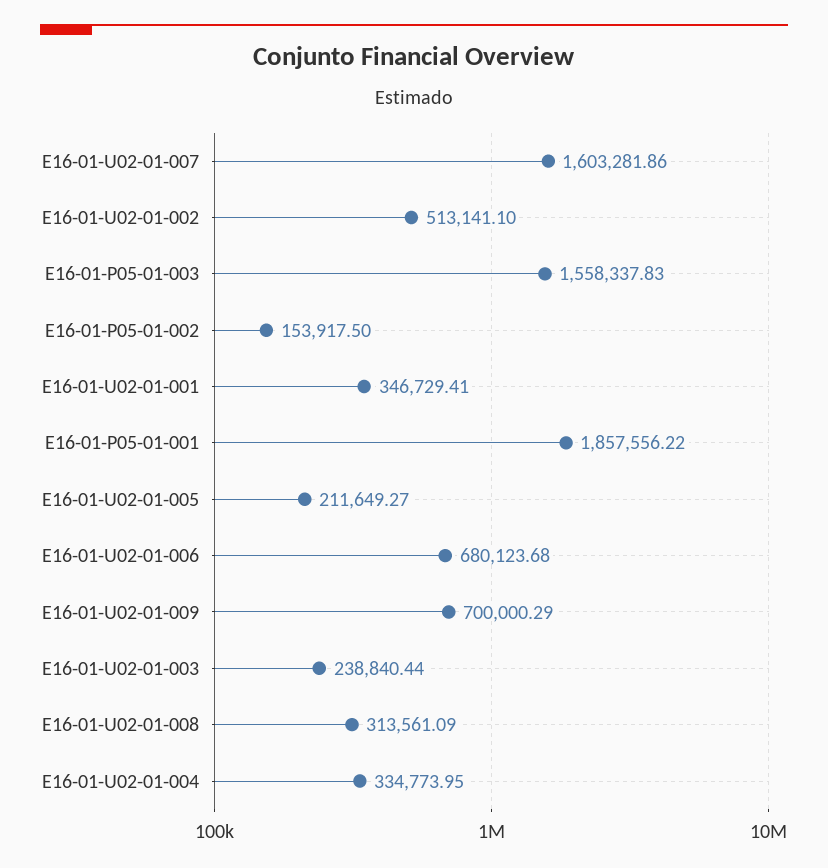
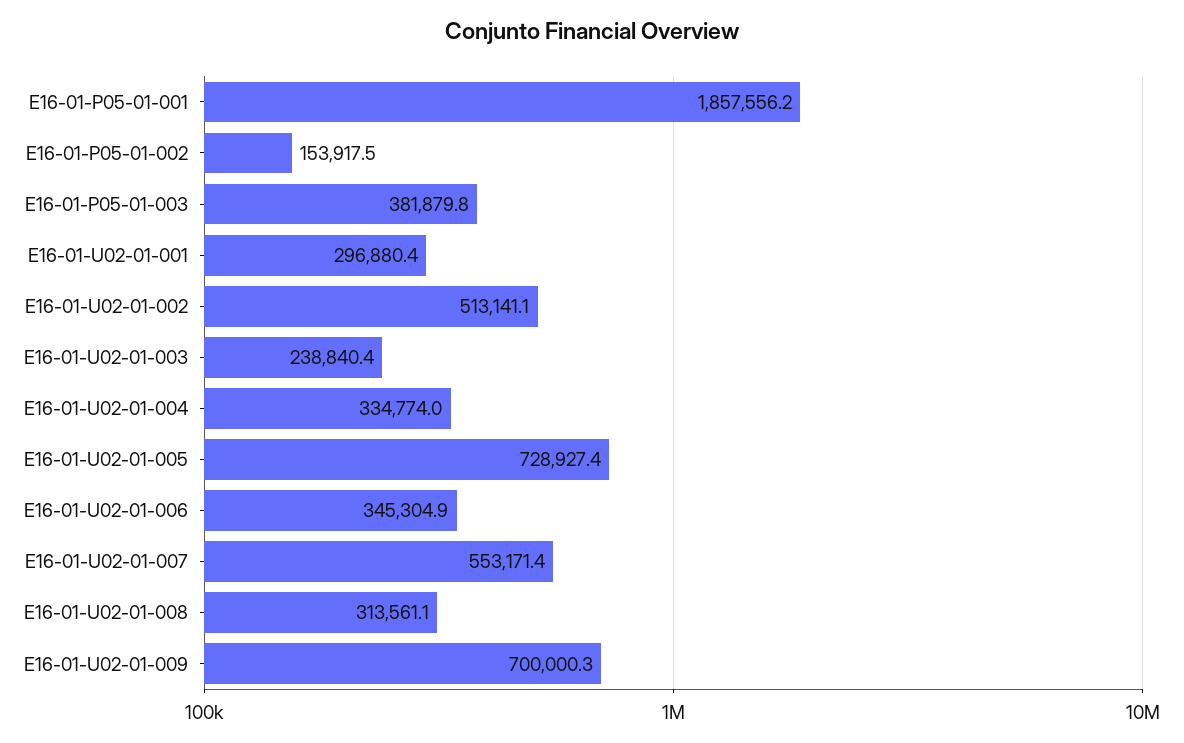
  {
-   "E16-01-U02-01-007": 1603281.86,
+   "E16-01-U02-01-007": 553171.4,
    "E16-01-U02-01-002": 513141.1,
-   "E16-01-P05-01-003": 1558337.83,
+   "E16-01-P05-01-003": 381879.8,
    "E16-01-P05-01-002": 153917.5,
-   "E16-01-U02-01-001": 346729.41,
+   "E16-01-U02-01-001": 296880.4,
    "E16-01-P05-01-001": 1857556.22,
-   "E16-01-U02-01-005": 211649.27,
+   "E16-01-U02-01-005": 728927.4,
-   "E16-01-U02-01-006": 680123.68,
+   "E16-01-U02-01-006": 345304.9,
    "E16-01-U02-01-009": 700000.29,
    "E16-01-U02-01-003": 238840.44,
    "E16-01-U02-01-008": 313561.09,
    "E16-01-U02-01-004": 334773.95
  }

